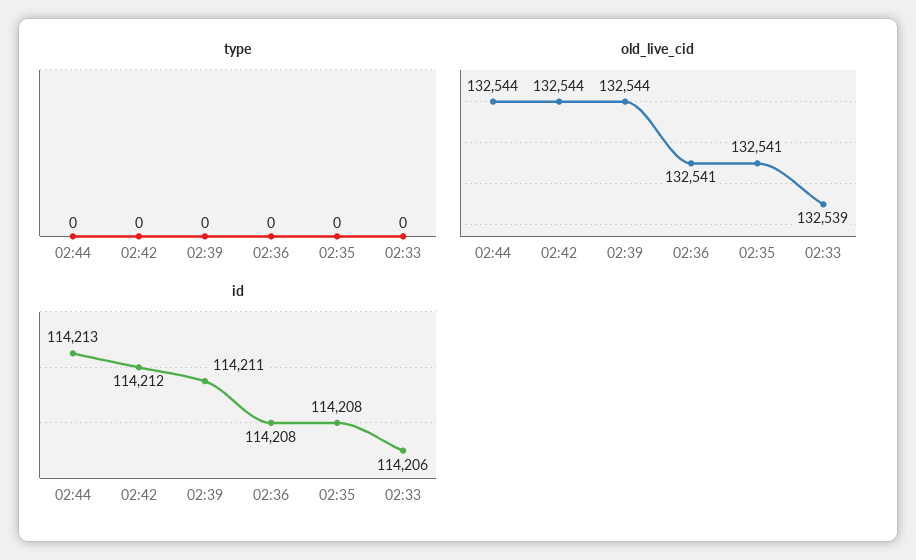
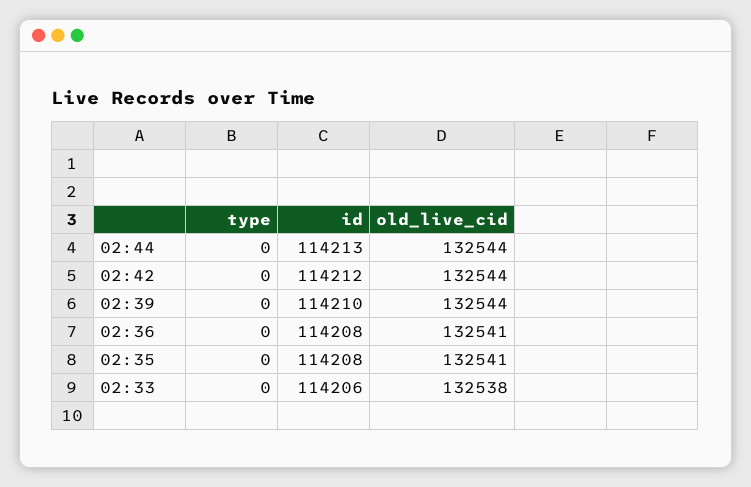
  {
    "type": {
      "02:44": 0,
      "02:42": 0,
      "02:39": 0,
      "02:36": 0,
      "02:35": 0,
      "02:33": 0
    },
    "old_live_cid": {
      "02:44": 132544,
      "02:42": 132544,
      "02:39": 132544,
      "02:36": 132541,
      "02:35": 132541,
-     "02:33": 132539
+     "02:33": 132538
    },
    "id": {
      "02:44": 114213,
      "02:42": 114212,
-     "02:39": 114211,
+     "02:39": 114210,
      "02:36": 114208,
      "02:35": 114208,
      "02:33": 114206
    }
  }

